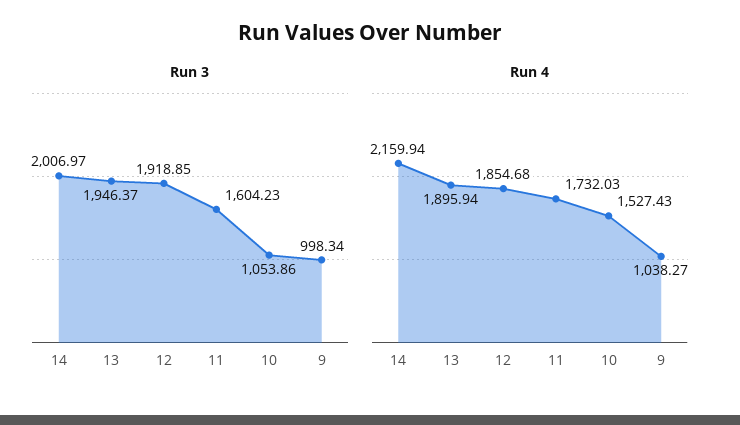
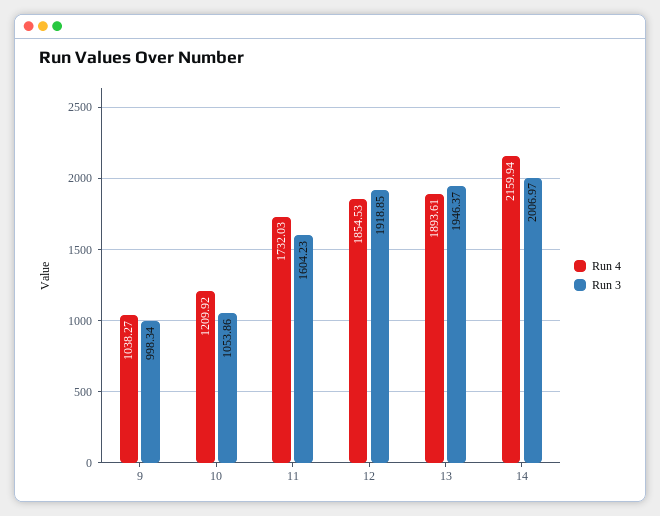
  {
    "Run 3": {
      "14": 2006.97,
      "13": 1946.37,
      "12": 1918.85,
      "11": 1604.23,
      "10": 1053.86,
      "9": 998.34
    },
    "Run 4": {
      "14": 2159.94,
-     "13": 1895.94,
+     "13": 1893.61,
-     "12": 1854.68,
+     "12": 1854.53,
      "11": 1732.03,
-     "10": 1527.43,
+     "10": 1209.92,
      "9": 1038.27
    }
  }

